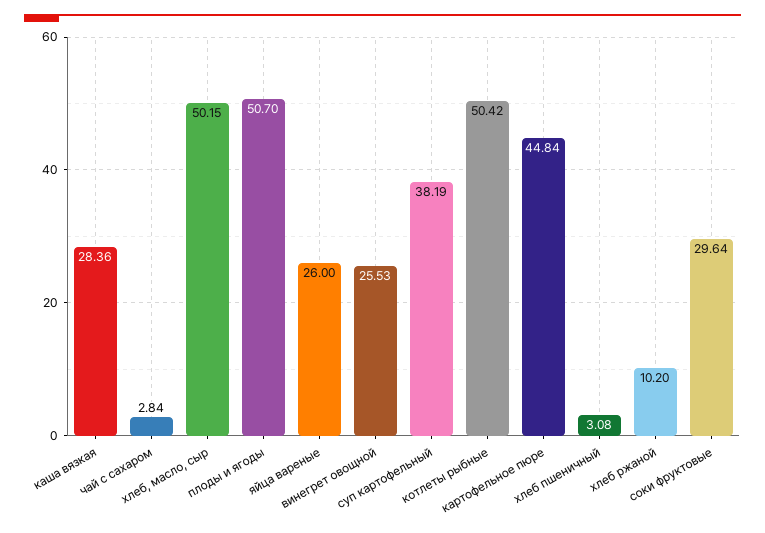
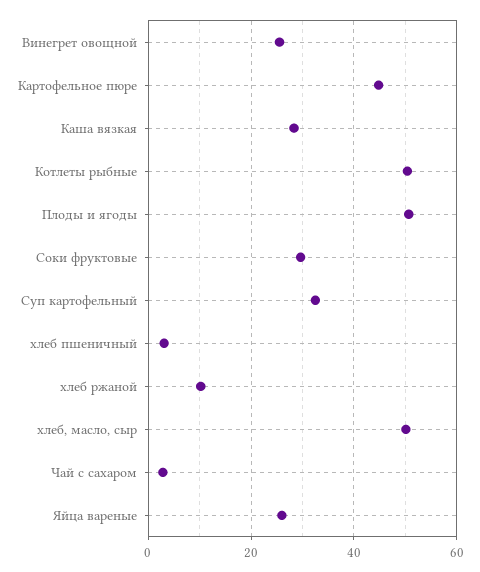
  {
    "каша вязкая": 28.36,
    "чай с сахаром": 2.84,
    "хлеб, масло, сыр": 50.15,
    "плоды и ягоды": 50.7,
    "яйца вареные": 26,
    "винегрет овощной": 25.53,
-   "суп картофельный": 38.19,
+   "суп картофельный": 32,
    "котлеты рыбные": 50.42,
    "картофельное пюре": 44.84,
    "хлеб пшеничный": 3.08,
    "хлеб ржаной": 10.2,
    "соки фруктовые": 29.64
  }

